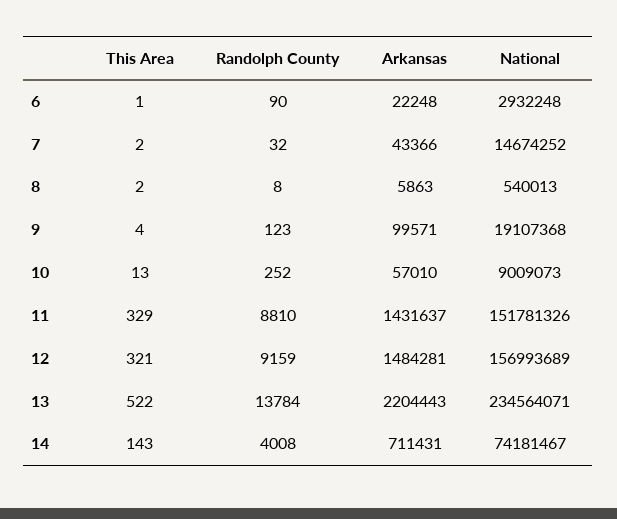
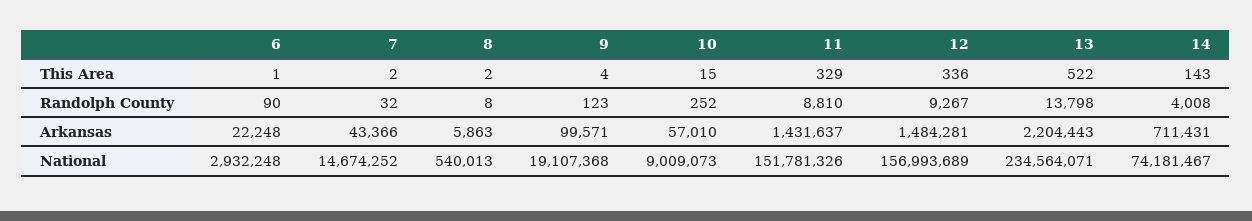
  {
    "This Area": {
      "6": 1,
      "7": 2,
      "8": 2,
      "9": 4,
-     "10": 13,
+     "10": 15,
      "11": 329,
-     "12": 321,
+     "12": 336,
      "13": 522,
      "14": 143
    },
    "Randolph County": {
      "6": 90,
      "7": 32,
      "8": 8,
      "9": 123,
      "10": 252,
      "11": 8810,
-     "12": 9159,
+     "12": 9267,
-     "13": 13784,
+     "13": 13798,
      "14": 4008
    },
    "Arkansas": {
      "6": 22248,
      "7": 43366,
      "8": 5863,
      "9": 99571,
      "10": 57010,
      "11": 1431637,
      "12": 1484281,
      "13": 2204443,
      "14": 711431
    },
    "National": {
      "6": 2932248,
      "7": 14674252,
      "8": 540013,
      "9": 19107368,
      "10": 9009073,
      "11": 151781326,
      "12": 156993689,
      "13": 234564071,
      "14": 74181467
    }
  }

